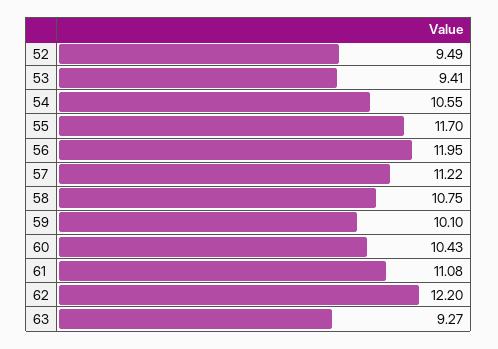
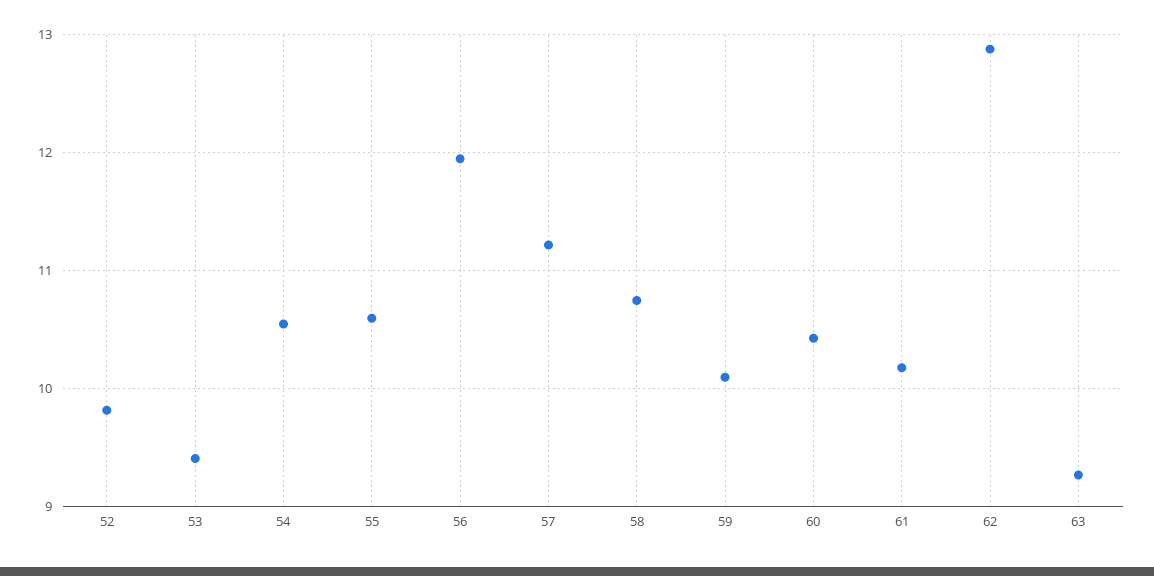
  {
-   "52": 9.49,
+   "52": 9.8,
    "53": 9.41,
    "54": 10.55,
-   "55": 11.7,
+   "55": 10.6,
    "56": 11.95,
    "57": 11.22,
    "58": 10.75,
    "59": 10.1,
    "60": 10.43,
-   "61": 11.08,
+   "61": 10.2,
-   "62": 12.2,
+   "62": 12.9,
    "63": 9.27
  }

